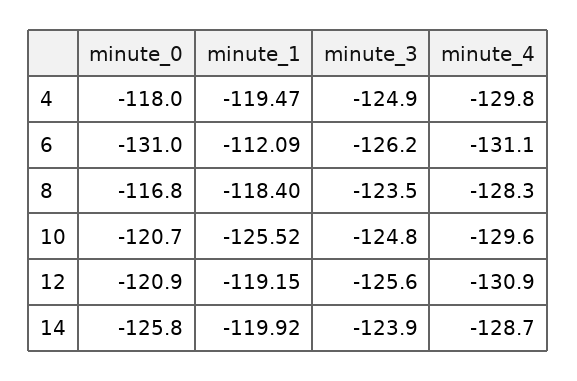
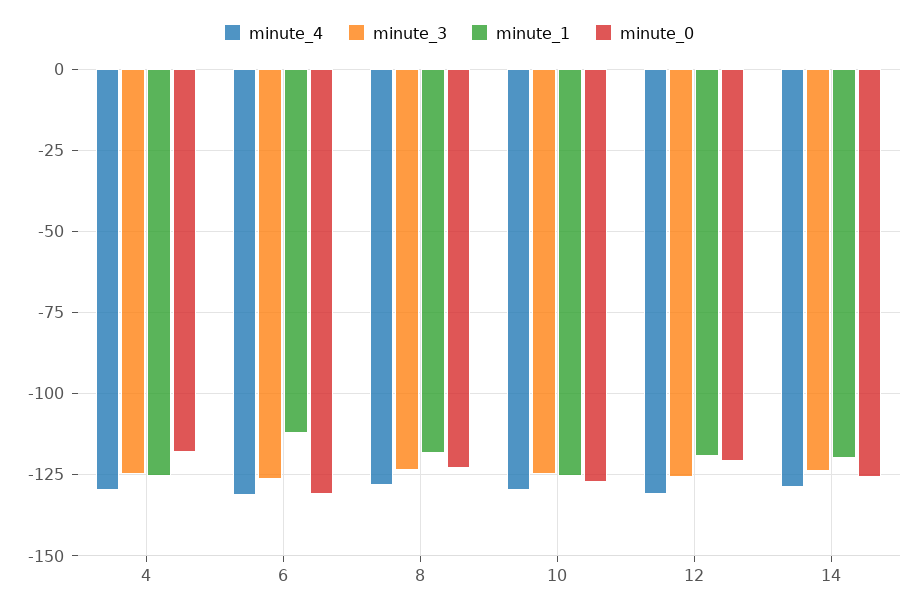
  {
    "minute_0": {
      "4": -118,
      "6": -131,
-     "8": -116.8,
+     "8": -122.5,
-     "10": -120.7,
+     "10": -127.5,
      "12": -120.9,
      "14": -125.8
    },
    "minute_1": {
-     "4": -119.47,
+     "4": -125,
      "6": -112.09,
      "8": -118.4,
      "10": -125.52,
      "12": -119.15,
      "14": -119.92
    },
    "minute_3": {
      "4": -124.9,
      "6": -126.2,
      "8": -123.5,
      "10": -124.8,
      "12": -125.6,
      "14": -123.9
    },
    "minute_4": {
      "4": -129.8,
      "6": -131.1,
      "8": -128.3,
      "10": -129.6,
      "12": -130.9,
      "14": -128.7
    }
  }

